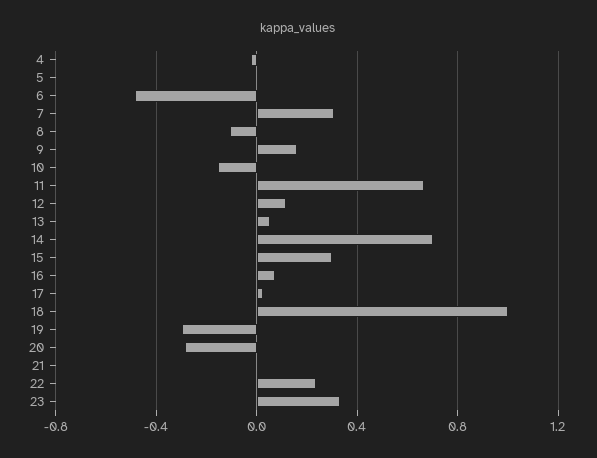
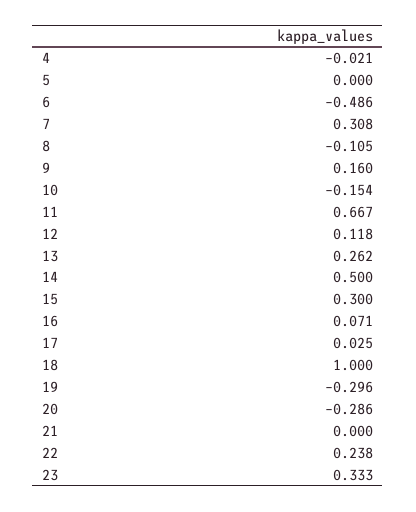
  {
    "4": -0.021,
    "5": 0,
    "6": -0.486,
    "7": 0.308,
    "8": -0.105,
    "9": 0.16,
    "10": -0.154,
    "11": 0.667,
    "12": 0.118,
-   "13": 0.05,
+   "13": 0.262,
-   "14": 0.7,
+   "14": 0.5,
    "15": 0.3,
    "16": 0.071,
    "17": 0.025,
    "18": 1,
    "19": -0.296,
    "20": -0.286,
    "21": 0,
    "22": 0.238,
    "23": 0.333
  }

